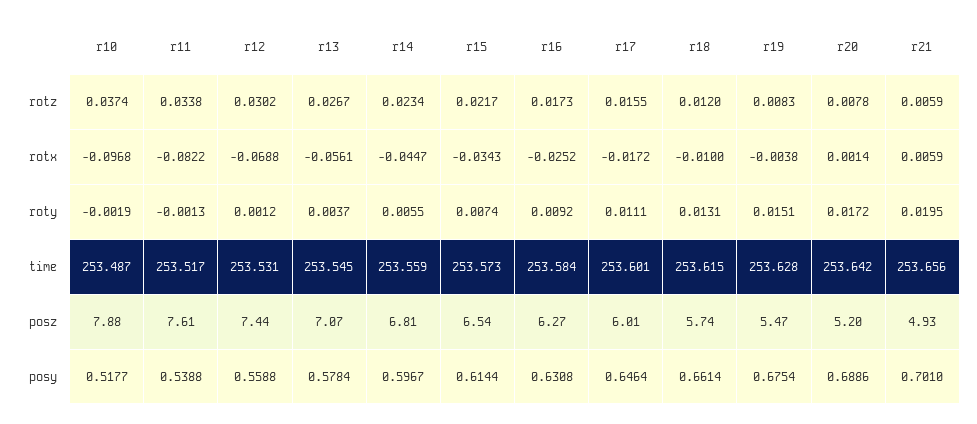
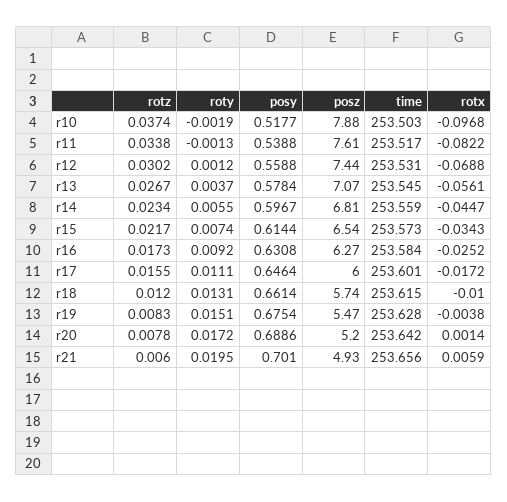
  {
    "r10": {
      "rotz": 0.0374,
      "rotx": -0.0968,
      "roty": -0.0019,
-     "time": 253.487,
+     "time": 253.503,
      "posz": 7.88,
      "posy": 0.5177
    },
    "r11": {
      "rotz": 0.0338,
      "rotx": -0.0822,
      "roty": -0.0013,
      "time": 253.517,
      "posz": 7.61,
      "posy": 0.5388
    },
    "r12": {
      "rotz": 0.0302,
      "rotx": -0.0688,
      "roty": 0.0012,
      "time": 253.531,
      "posz": 7.44,
      "posy": 0.5588
    },
    "r13": {
      "rotz": 0.0267,
      "rotx": -0.0561,
      "roty": 0.0037,
      "time": 253.545,
      "posz": 7.07,
      "posy": 0.5784
    },
    "r14": {
      "rotz": 0.0234,
      "rotx": -0.0447,
      "roty": 0.0055,
      "time": 253.559,
      "posz": 6.81,
      "posy": 0.5967
    },
    "r15": {
      "rotz": 0.0217,
      "rotx": -0.0343,
      "roty": 0.0074,
      "time": 253.573,
      "posz": 6.54,
      "posy": 0.6144
    },
    "r16": {
      "rotz": 0.0173,
      "rotx": -0.0252,
      "roty": 0.0092,
      "time": 253.584,
      "posz": 6.27,
      "posy": 0.6308
    },
    "r17": {
      "rotz": 0.0155,
      "rotx": -0.0172,
      "roty": 0.0111,
      "time": 253.601,
-     "posz": 6.01,
+     "posz": 6,
      "posy": 0.6464
    },
    "r18": {
      "rotz": 0.012,
      "rotx": -0.01,
      "roty": 0.0131,
      "time": 253.615,
      "posz": 5.74,
      "posy": 0.6614
    },
    "r19": {
      "rotz": 0.0083,
      "rotx": -0.0038,
      "roty": 0.0151,
      "time": 253.628,
      "posz": 5.47,
      "posy": 0.6754
    },
    "r20": {
      "rotz": 0.0078,
      "rotx": 0.0014,
      "roty": 0.0172,
      "time": 253.642,
      "posz": 5.2,
      "posy": 0.6886
    },
    "r21": {
-     "rotz": 0.0059,
+     "rotz": 0.006,
      "rotx": 0.0059,
      "roty": 0.0195,
      "time": 253.656,
      "posz": 4.93,
      "posy": 0.701
    }
  }

